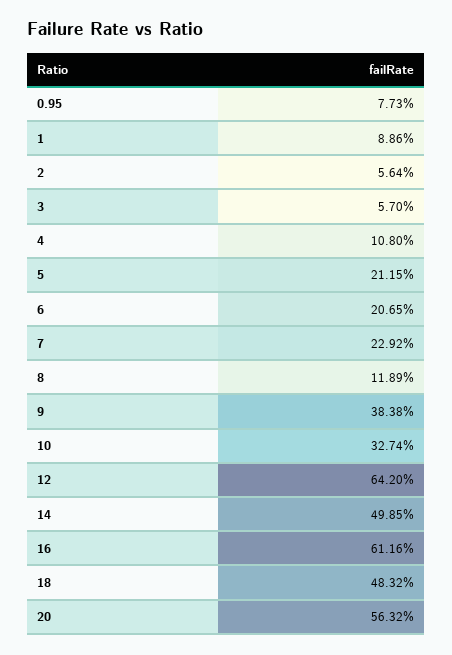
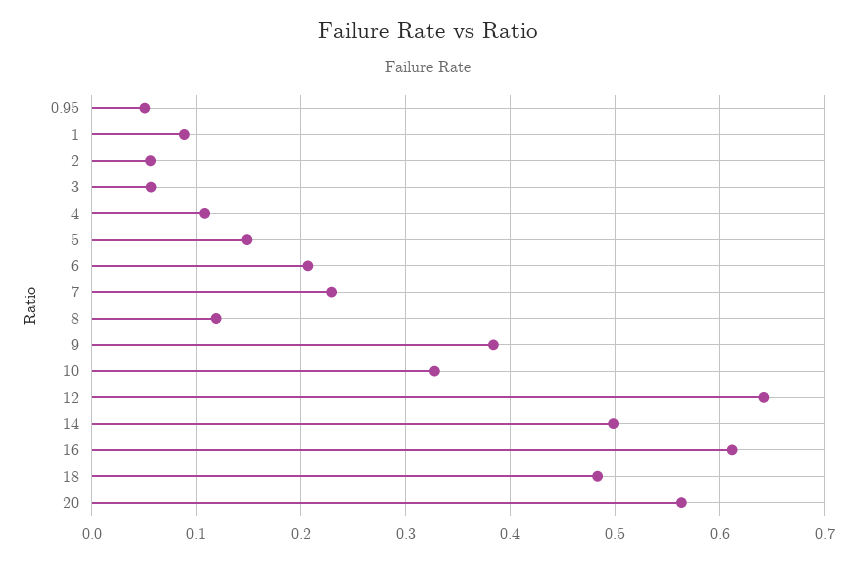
  {
-   "0.95": 0.0773,
+   "0.95": 0.05,
    "1": 0.0886,
    "2": 0.0564,
    "3": 0.057,
    "4": 0.108,
-   "5": 0.2115,
+   "5": 0.15,
    "6": 0.2065,
    "7": 0.2292,
    "8": 0.1189,
    "9": 0.3838,
    "10": 0.3274,
    "12": 0.642,
    "14": 0.4985,
    "16": 0.6116,
    "18": 0.4832,
    "20": 0.5632
  }

